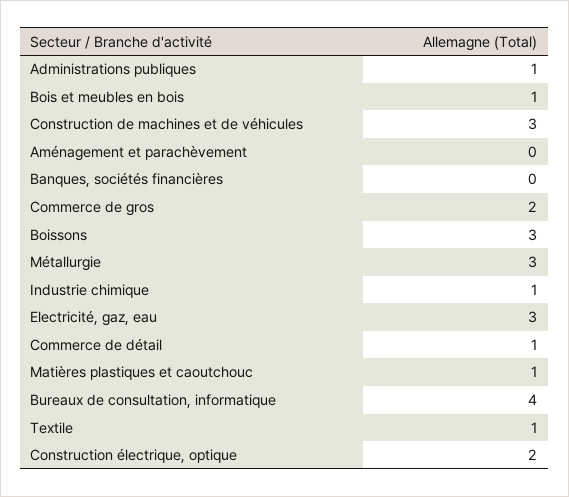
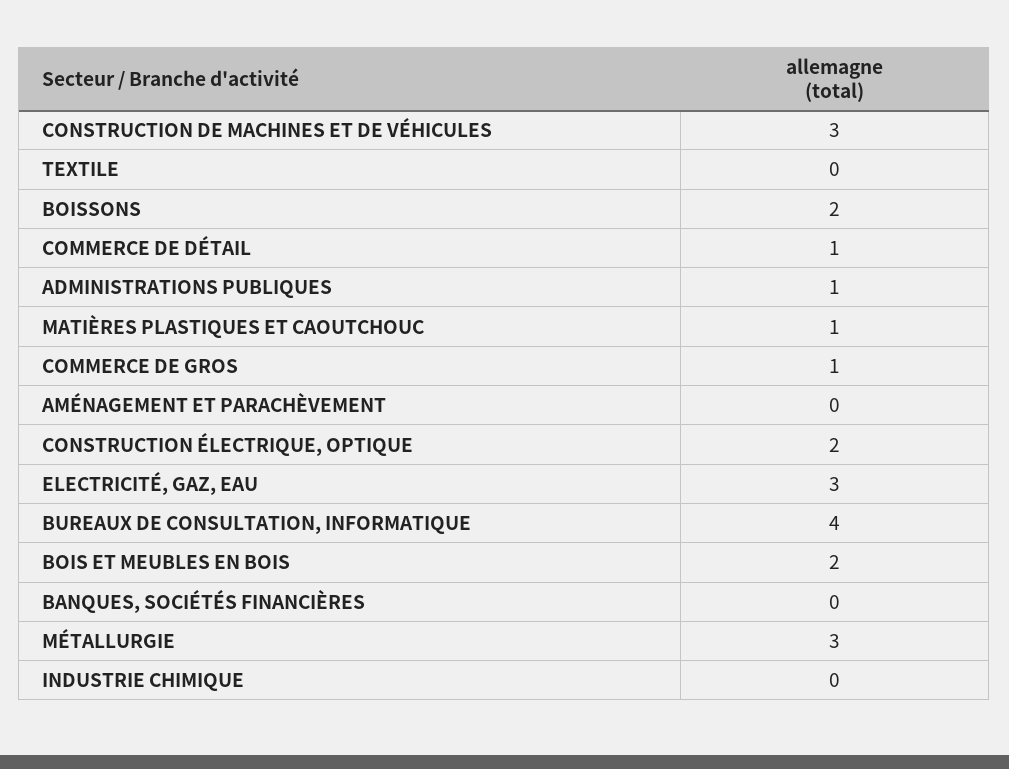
  {
    "Administrations publiques": 1,
-   "Bois et meubles en bois": 1,
+   "Bois et meubles en bois": 2,
    "Construction de machines et de véhicules": 3,
    "Aménagement et parachèvement": 0,
    "Banques, sociétés financières": 0,
-   "Commerce de gros": 2,
+   "Commerce de gros": 1,
-   "Boissons": 3,
+   "Boissons": 2,
    "Métallurgie": 3,
-   "Industrie chimique": 1,
+   "Industrie chimique": 0,
    "Electricité, gaz, eau": 3,
    "Commerce de détail": 1,
    "Matières plastiques et caoutchouc": 1,
    "Bureaux de consultation, informatique": 4,
-   "Textile": 1,
+   "Textile": 0,
    "Construction électrique, optique": 2
  }

